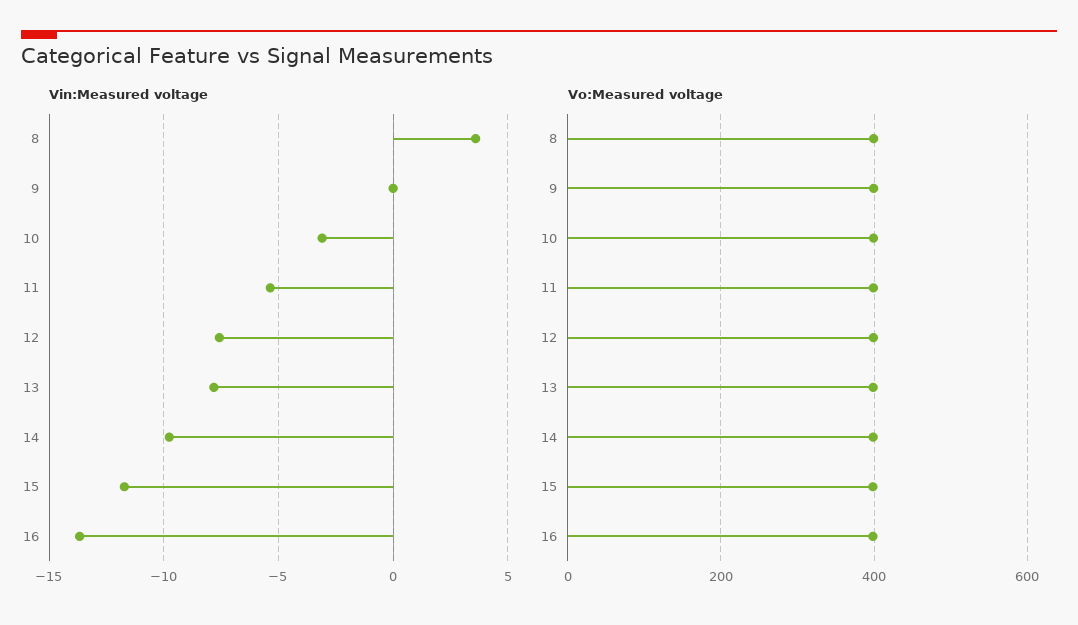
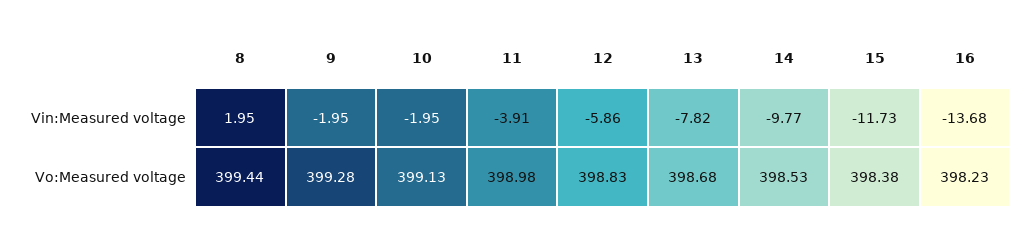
  {
    "Vin:Measured voltage": {
-     "8": 3.5,
+     "8": 1.95,
-     "9": 0,
+     "9": -1.95,
-     "10": -3,
+     "10": -1.95,
-     "11": -5.5,
+     "11": -3.91,
-     "12": -7.5,
+     "12": -5.86,
      "13": -7.82,
      "14": -9.77,
      "15": -11.73,
      "16": -13.68
    },
    "Vo:Measured voltage": {
      "8": 399.44,
      "9": 399.28,
      "10": 399.13,
      "11": 398.98,
      "12": 398.83,
      "13": 398.68,
      "14": 398.53,
      "15": 398.38,
      "16": 398.23
    }
  }

